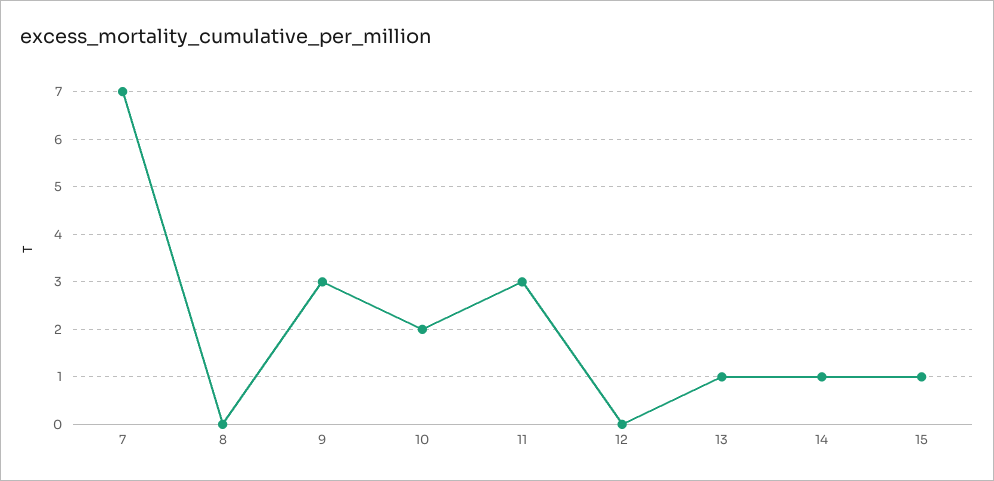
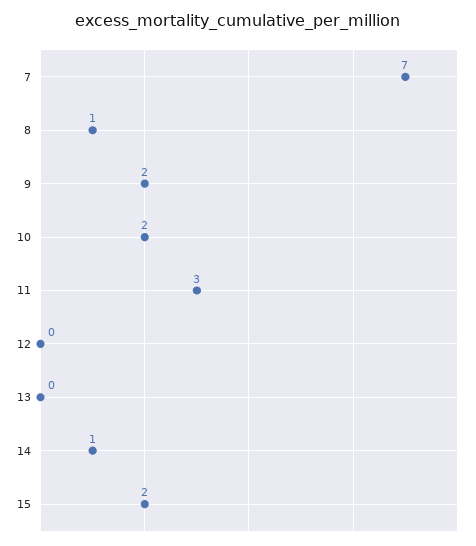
  {
    "7": 7,
-   "8": 0,
+   "8": 1,
-   "9": 3,
+   "9": 2,
    "10": 2,
    "11": 3,
    "12": 0,
-   "13": 1,
+   "13": 0,
    "14": 1,
-   "15": 1
+   "15": 2
  }

